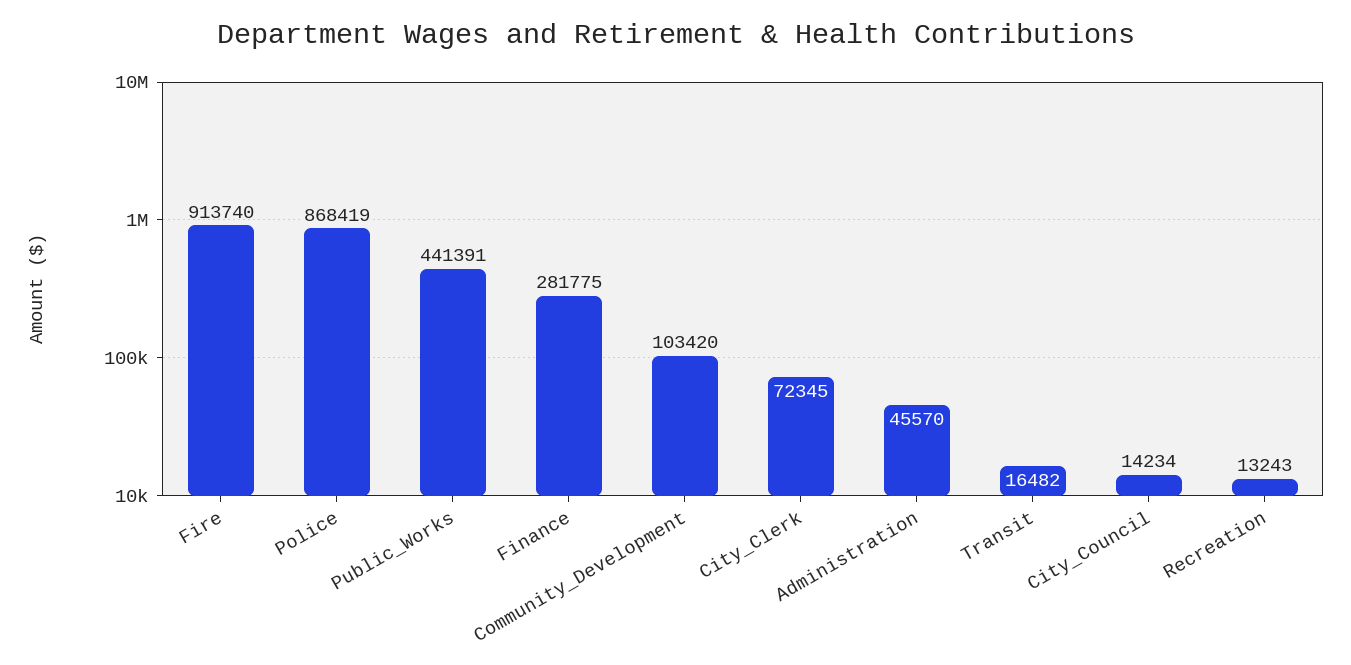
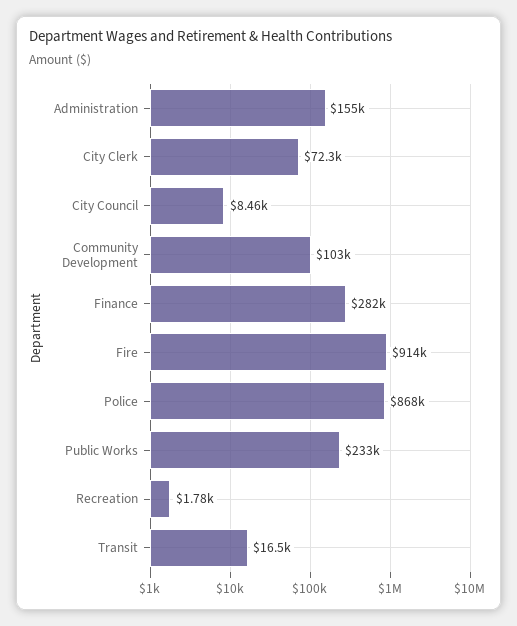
  {
    "Fire": 913740,
    "Police": 868419,
-   "Public_Works": 441391,
+   "Public_Works": 233000,
    "Finance": 281775,
    "Community_Development": 103420,
    "City_Clerk": 72345,
-   "Administration": 45570,
+   "Administration": 155000,
    "Transit": 16482,
-   "City_Council": 14234,
+   "City_Council": 8460,
-   "Recreation": 13243
+   "Recreation": 1780
  }

